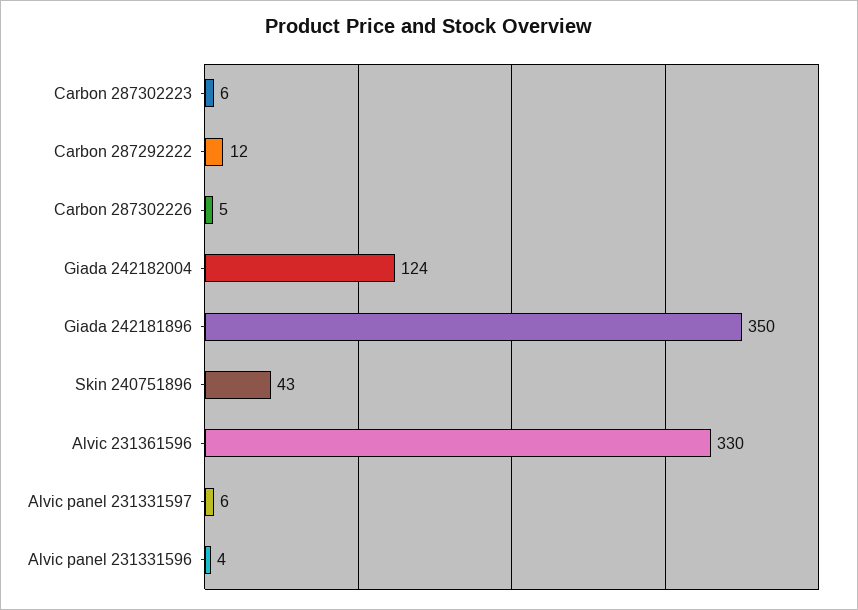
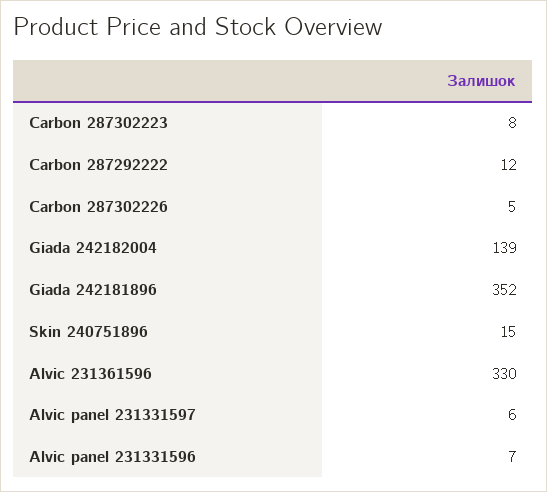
  {
-   "Carbon 287302223": 6,
+   "Carbon 287302223": 8,
    "Carbon 287292222": 12,
    "Carbon 287302226": 5,
-   "Giada 242182004": 124,
+   "Giada 242182004": 139,
-   "Giada 242181896": 350,
+   "Giada 242181896": 352,
-   "Skin 240751896": 43,
+   "Skin 240751896": 15,
    "Alvic 231361596": 330,
    "Alvic panel 231331597": 6,
-   "Alvic panel 231331596": 4
+   "Alvic panel 231331596": 7
  }

